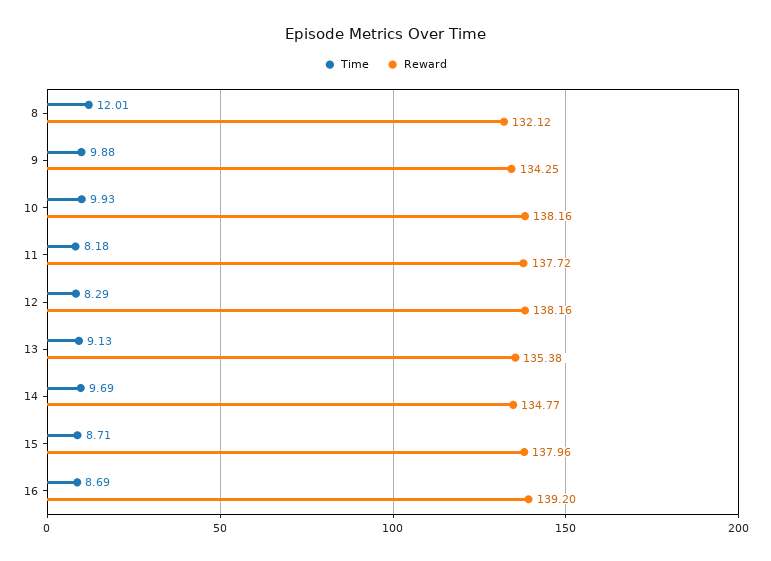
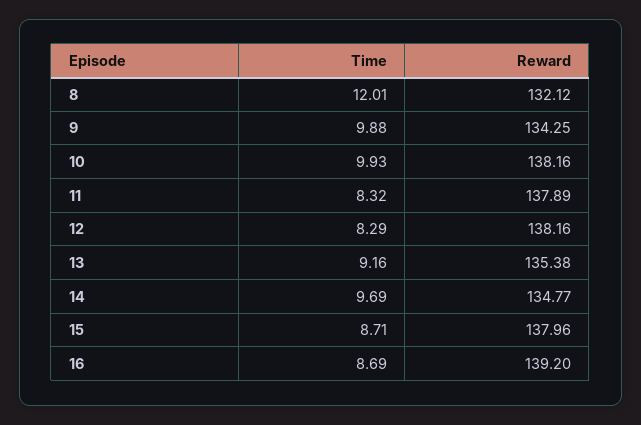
  {
    "Time": {
      "8": 12.01,
      "9": 9.88,
      "10": 9.93,
-     "11": 8.18,
+     "11": 8.32,
      "12": 8.29,
-     "13": 9.13,
+     "13": 9.16,
      "14": 9.69,
      "15": 8.71,
      "16": 8.69
    },
    "Reward": {
      "8": 132.12,
      "9": 134.25,
      "10": 138.16,
-     "11": 137.72,
+     "11": 137.89,
      "12": 138.16,
      "13": 135.38,
      "14": 134.77,
      "15": 137.96,
      "16": 139.2
    }
  }

